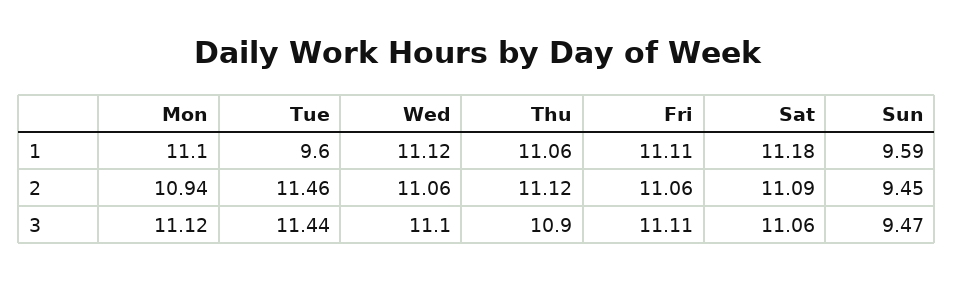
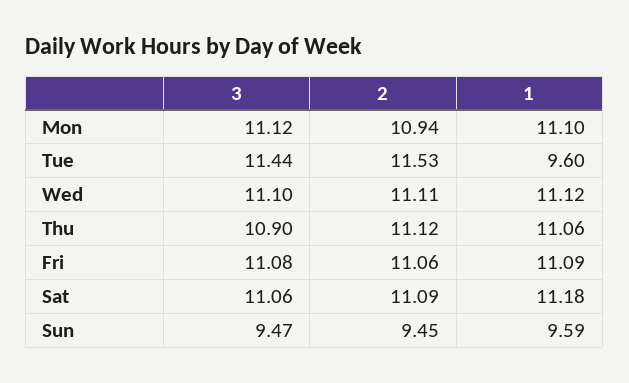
  {
    "Mon": {
      "1": 11.1,
      "2": 10.94,
      "3": 11.12
    },
    "Tue": {
      "1": 9.6,
-     "2": 11.46,
+     "2": 11.53,
      "3": 11.44
    },
    "Wed": {
      "1": 11.12,
-     "2": 11.06,
+     "2": 11.11,
      "3": 11.1
    },
    "Thu": {
      "1": 11.06,
      "2": 11.12,
      "3": 10.9
    },
    "Fri": {
-     "1": 11.11,
+     "1": 11.09,
      "2": 11.06,
-     "3": 11.11
+     "3": 11.08
    },
    "Sat": {
      "1": 11.18,
      "2": 11.09,
      "3": 11.06
    },
    "Sun": {
      "1": 9.59,
      "2": 9.45,
      "3": 9.47
    }
  }

